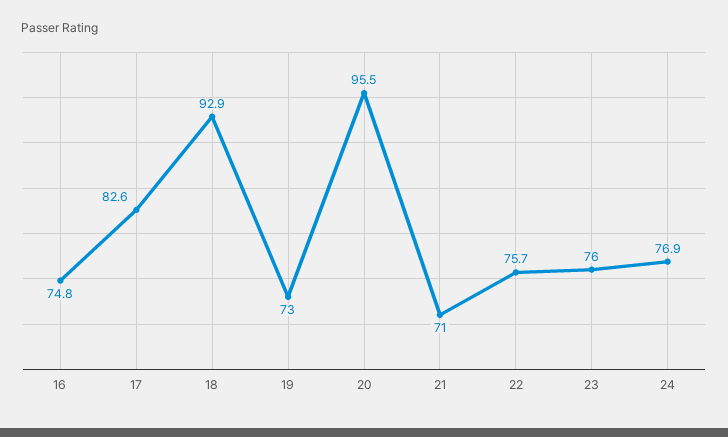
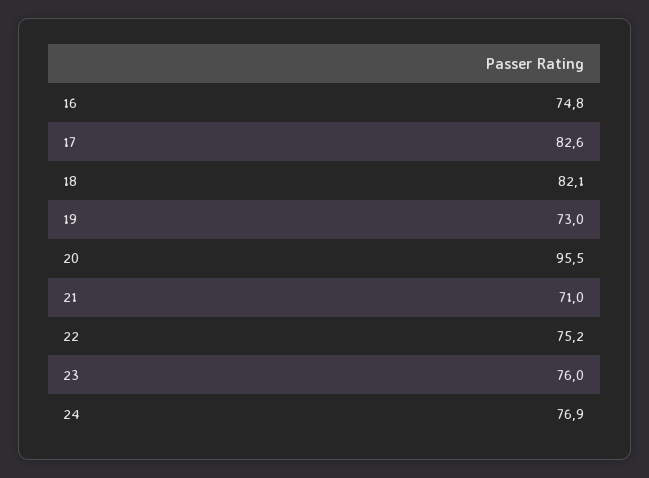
  {
    "16": 74.8,
    "17": 82.6,
-   "18": 92.9,
+   "18": 82.1,
    "19": 73,
    "20": 95.5,
    "21": 71,
-   "22": 75.7,
+   "22": 75.2,
    "23": 76,
    "24": 76.9
  }

